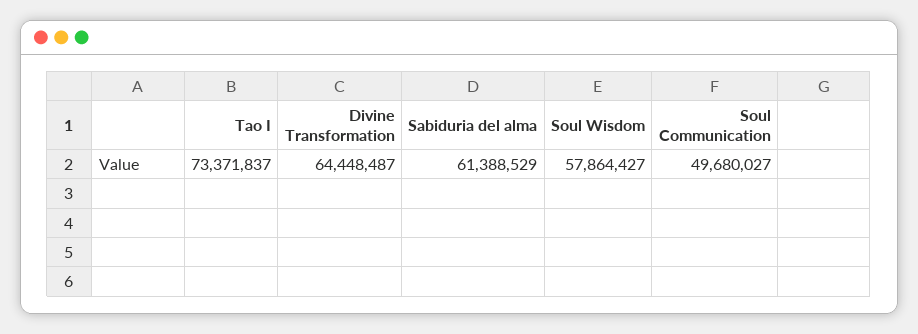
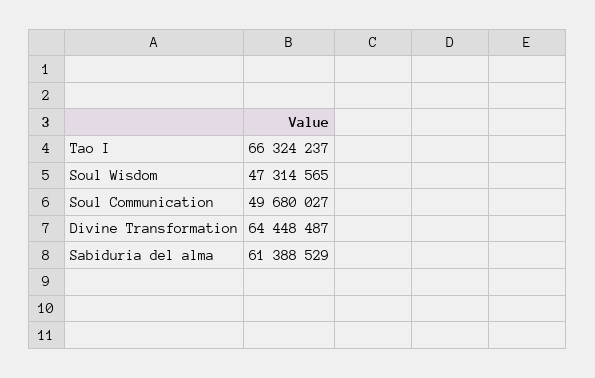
  {
-   "Tao I": 73371837,
+   "Tao I": 66324237,
    "Divine Transformation": 64448487,
    "Sabiduria del alma": 61388529,
-   "Soul Wisdom": 57864427,
+   "Soul Wisdom": 47314565,
    "Soul Communication": 49680027
  }

